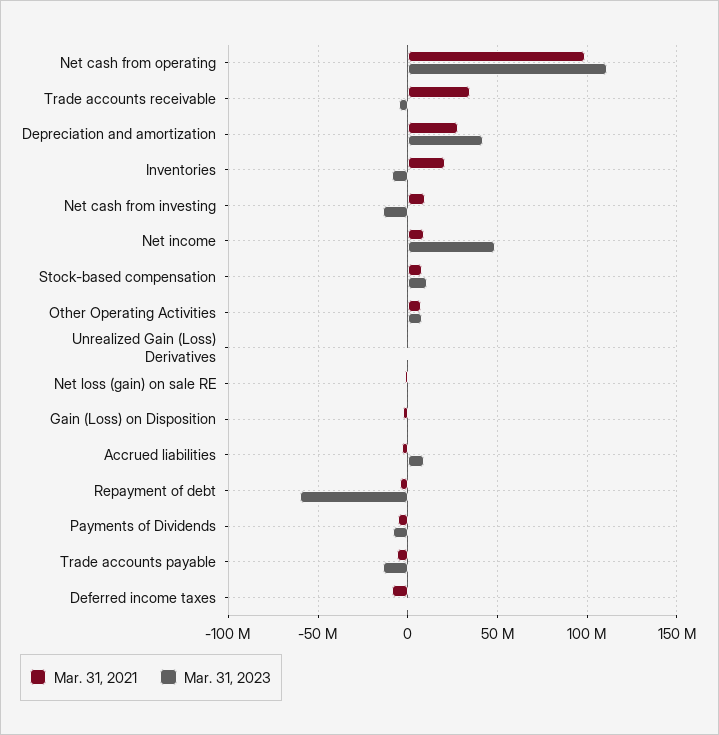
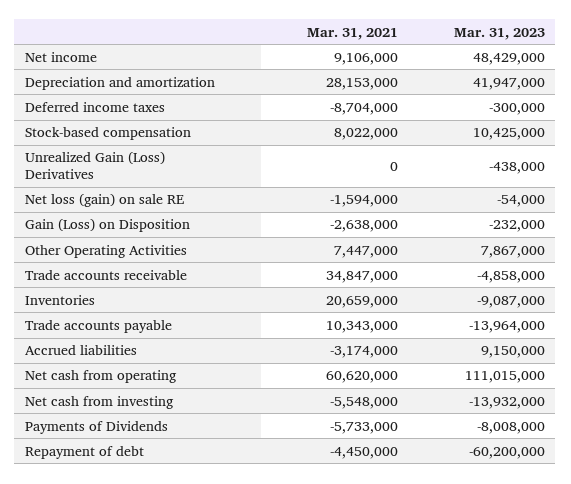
  {
    "Mar. 31, 2021": {
-     "Net cash from operating": 100000000,
+     "Net cash from operating": 60620000,
      "Trade accounts receivable": 34847000,
      "Depreciation and amortization": 28153000,
      "Inventories": 20659000,
-     "Net cash from investing": 10000000,
+     "Net cash from investing": -5548000,
      "Net income": 9106000,
      "Stock-based compensation": 8022000,
      "Other Operating Activities": 7447000,
      "Unrealized Gain (Loss) Derivatives": 0,
      "Net loss (gain) on sale RE": -1594000,
      "Gain (Loss) on Disposition": -2638000,
      "Accrued liabilities": -3174000,
      "Repayment of debt": -4450000,
      "Payments of Dividends": -5733000,
-     "Trade accounts payable": -5000000,
+     "Trade accounts payable": 10343000,
      "Deferred income taxes": -8704000
    },
    "Mar. 31, 2023": {
      "Net cash from operating": 111015000,
      "Trade accounts receivable": -4858000,
      "Depreciation and amortization": 41947000,
      "Inventories": -9087000,
      "Net cash from investing": -13932000,
      "Net income": 48429000,
      "Stock-based compensation": 10425000,
      "Other Operating Activities": 7867000,
      "Unrealized Gain (Loss) Derivatives": -438000,
      "Net loss (gain) on sale RE": -54000,
      "Gain (Loss) on Disposition": -232000,
      "Accrued liabilities": 9150000,
      "Repayment of debt": -60200000,
      "Payments of Dividends": -8008000,
      "Trade accounts payable": -13964000,
      "Deferred income taxes": -300000
    }
  }

